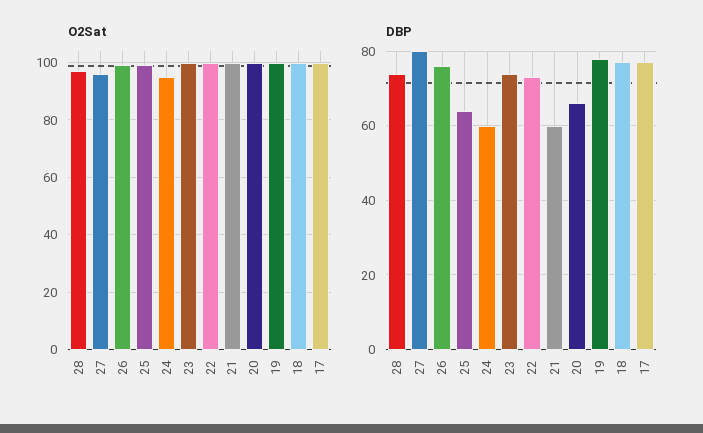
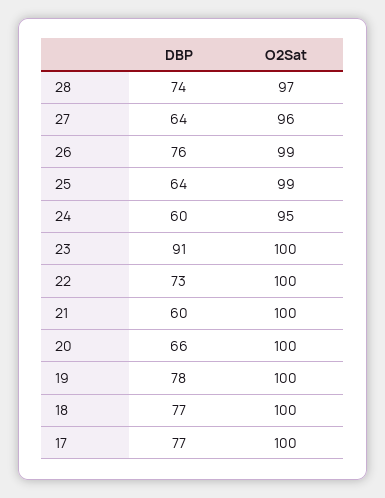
  {
    "O2Sat": {
      "28": 97,
      "27": 96,
      "26": 99,
      "25": 99,
      "24": 95,
      "23": 100,
      "22": 100,
      "21": 100,
      "20": 100,
      "19": 100,
      "18": 100,
      "17": 100
    },
    "DBP": {
      "28": 74,
-     "27": 80,
+     "27": 64,
      "26": 76,
      "25": 64,
      "24": 60,
-     "23": 75,
+     "23": 91,
      "22": 73,
      "21": 60,
      "20": 66,
      "19": 78,
      "18": 77,
      "17": 77
    }
  }

